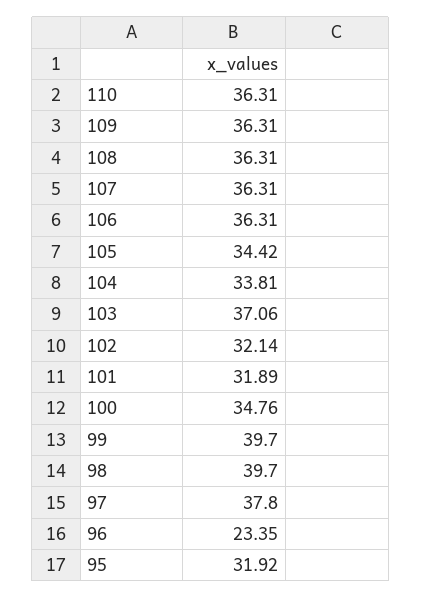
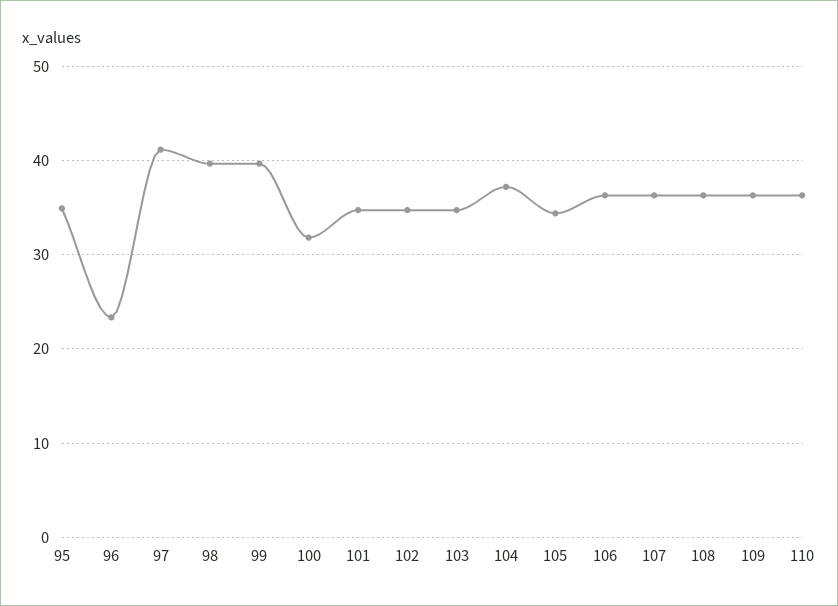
  {
    "110": 36.31,
    "109": 36.31,
    "108": 36.31,
    "107": 36.31,
    "106": 36.31,
    "105": 34.42,
-   "104": 33.81,
+   "104": 37,
-   "103": 37.06,
+   "103": 35,
-   "102": 32.14,
+   "102": 35,
-   "101": 31.89,
+   "101": 35,
-   "100": 34.76,
+   "100": 32,
    "99": 39.7,
    "98": 39.7,
-   "97": 37.8,
+   "97": 41,
    "96": 23.35,
-   "95": 31.92
+   "95": 35
  }

